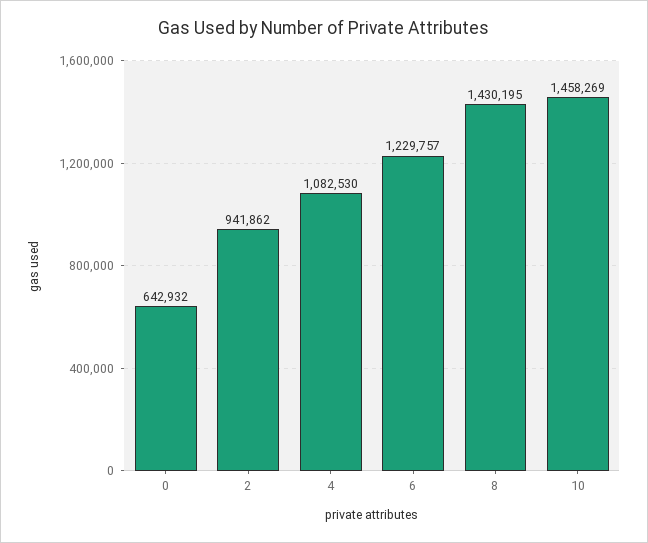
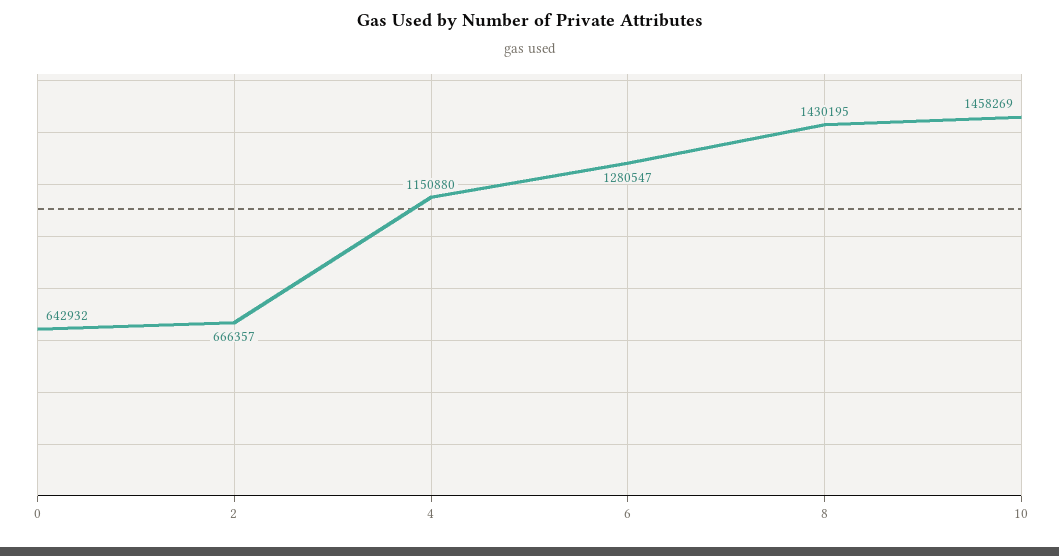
  {
    "0": 642932,
-   "2": 941862,
+   "2": 666357,
-   "4": 1082530,
+   "4": 1150880,
-   "6": 1229757,
+   "6": 1280547,
    "8": 1430195,
    "10": 1458269
  }

